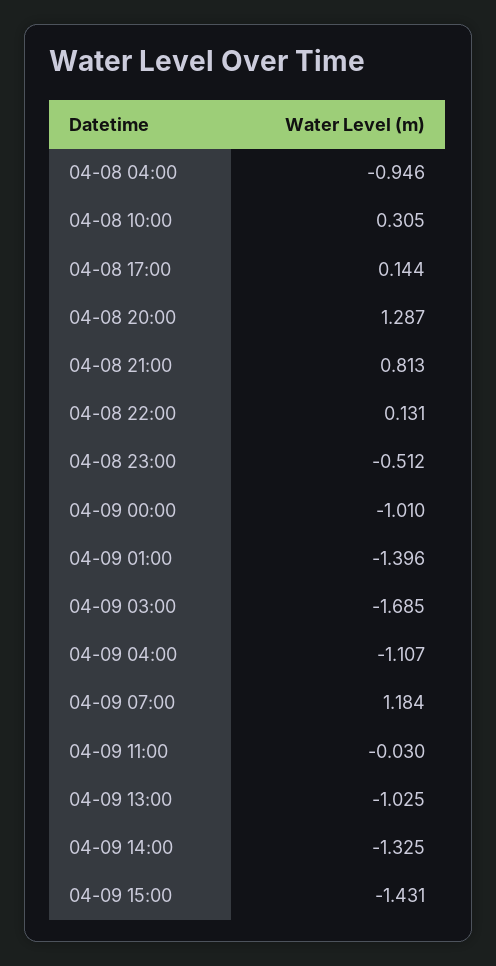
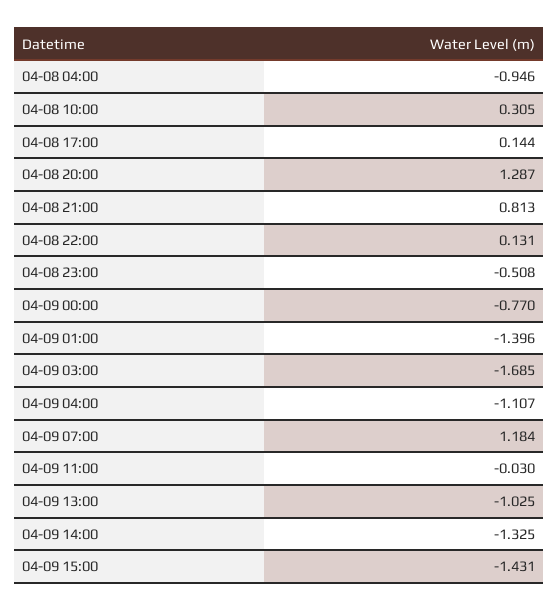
  {
    "04-08 04:00": -0.946,
    "04-08 10:00": 0.305,
    "04-08 17:00": 0.144,
    "04-08 20:00": 1.287,
    "04-08 21:00": 0.813,
    "04-08 22:00": 0.131,
-   "04-08 23:00": -0.512,
+   "04-08 23:00": -0.508,
-   "04-09 00:00": -1.01,
+   "04-09 00:00": -0.77,
    "04-09 01:00": -1.396,
    "04-09 03:00": -1.685,
    "04-09 04:00": -1.107,
    "04-09 07:00": 1.184,
    "04-09 11:00": -0.03,
    "04-09 13:00": -1.025,
    "04-09 14:00": -1.325,
    "04-09 15:00": -1.431
  }

